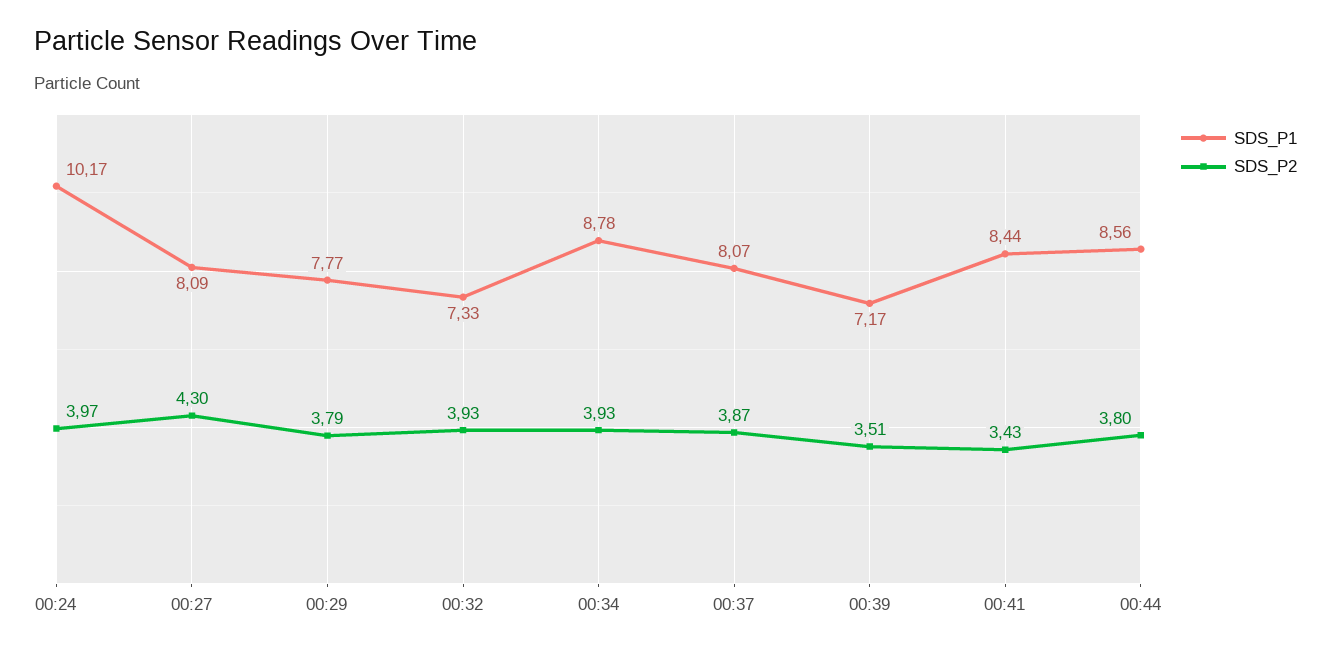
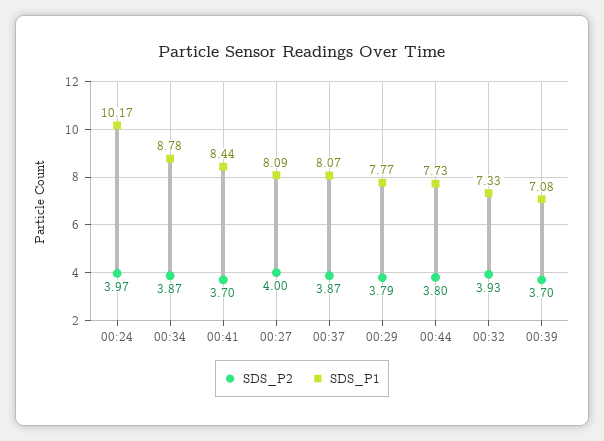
  {
    "SDS_P1": {
      "00:24": 10.17,
      "00:27": 8.09,
      "00:29": 7.77,
      "00:32": 7.33,
      "00:34": 8.78,
      "00:37": 8.07,
-     "00:39": 7.17,
+     "00:39": 7.08,
      "00:41": 8.44,
-     "00:44": 8.56
+     "00:44": 7.73
    },
    "SDS_P2": {
      "00:24": 3.97,
-     "00:27": 4.3,
+     "00:27": 4,
      "00:29": 3.79,
      "00:32": 3.93,
-     "00:34": 3.93,
+     "00:34": 3.87,
      "00:37": 3.87,
-     "00:39": 3.51,
+     "00:39": 3.7,
-     "00:41": 3.43,
+     "00:41": 3.7,
      "00:44": 3.8
    }
  }

